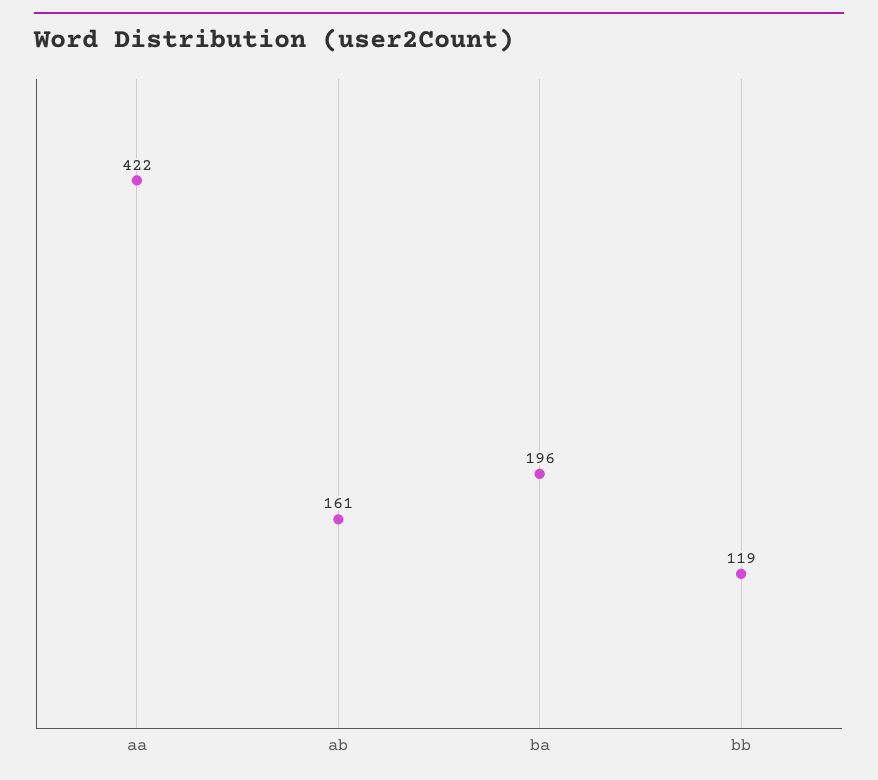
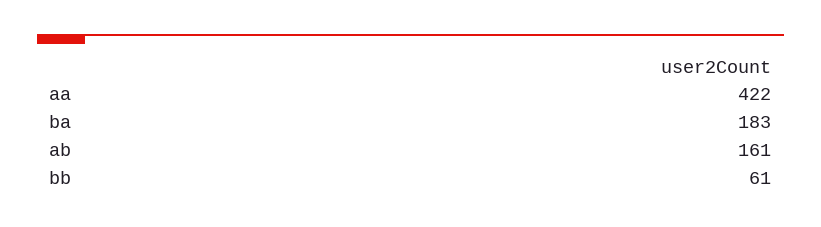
  {
    "aa": 422,
    "ab": 161,
-   "ba": 196,
+   "ba": 183,
-   "bb": 119
+   "bb": 61
  }

